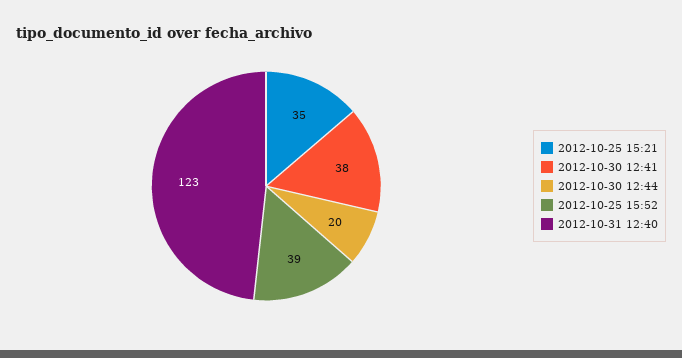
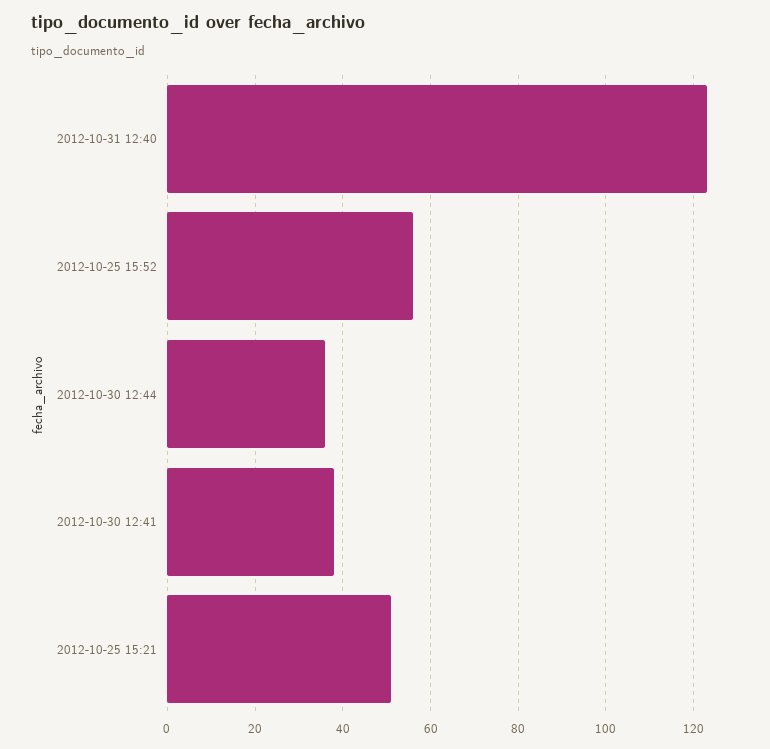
  {
-   "2012-10-25 15:21": 35,
+   "2012-10-25 15:21": 50,
    "2012-10-30 12:41": 38,
-   "2012-10-30 12:44": 20,
+   "2012-10-30 12:44": 35,
-   "2012-10-25 15:52": 39,
+   "2012-10-25 15:52": 55,
    "2012-10-31 12:40": 123
  }

